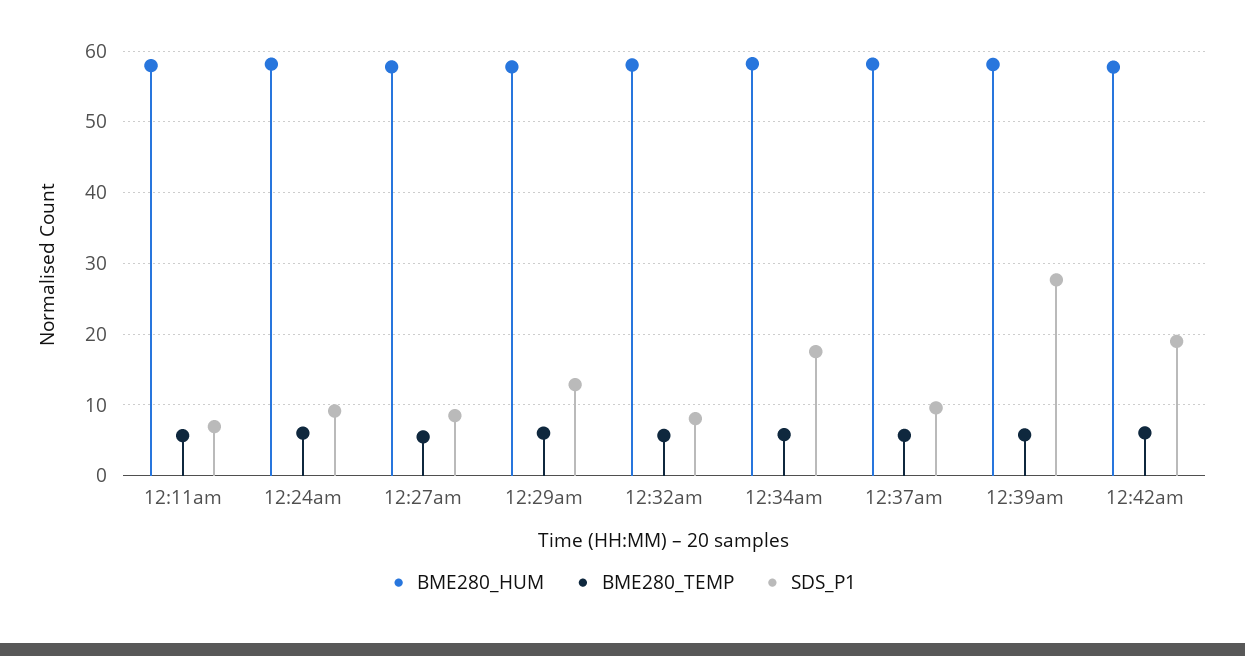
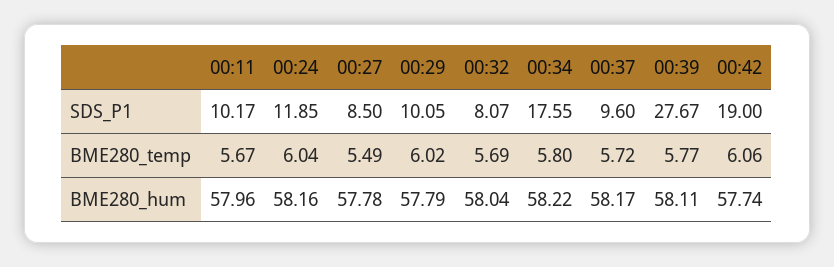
  {
    "BME280_HUM": {
      "12:11am": 57.96,
      "12:24am": 58.16,
      "12:27am": 57.78,
      "12:29am": 57.79,
      "12:32am": 58.04,
      "12:34am": 58.22,
      "12:37am": 58.17,
      "12:39am": 58.11,
      "12:42am": 57.74
    },
    "BME280_TEMP": {
      "12:11am": 5.67,
      "12:24am": 6.04,
      "12:27am": 5.49,
      "12:29am": 6.02,
      "12:32am": 5.69,
      "12:34am": 5.8,
      "12:37am": 5.72,
      "12:39am": 5.77,
      "12:42am": 6.06
    },
    "SDS_P1": {
-     "12:11am": 7,
+     "12:11am": 10.17,
-     "12:24am": 9,
+     "12:24am": 11.85,
      "12:27am": 8.5,
-     "12:29am": 13,
+     "12:29am": 10.05,
      "12:32am": 8.07,
      "12:34am": 17.55,
      "12:37am": 9.6,
      "12:39am": 27.67,
      "12:42am": 19
    }
  }

